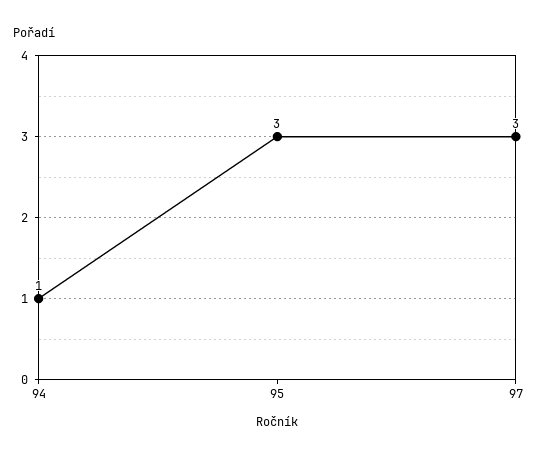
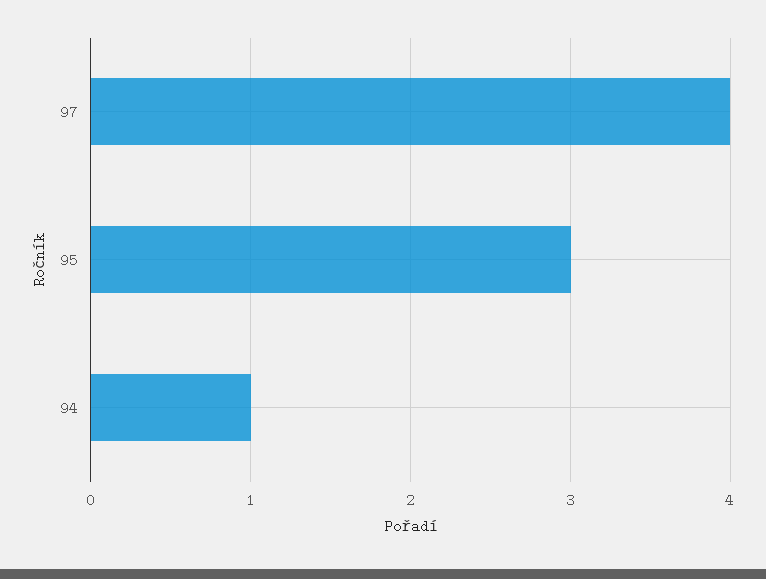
  {
    "94": 1,
    "95": 3,
-   "97": 3
+   "97": 4
  }

